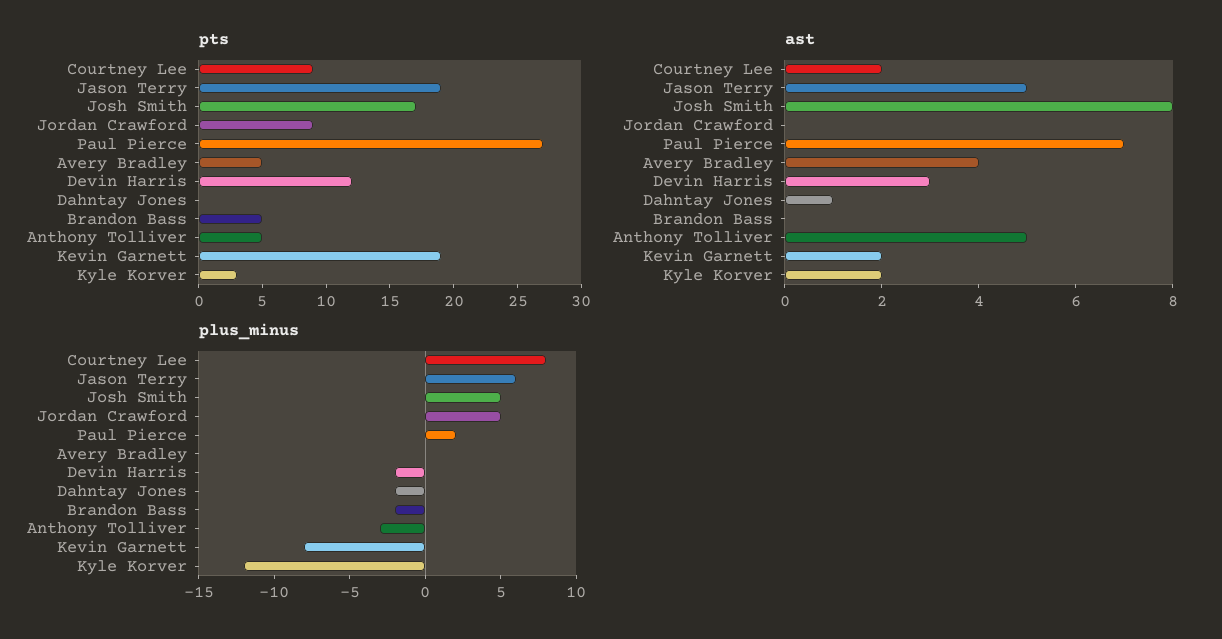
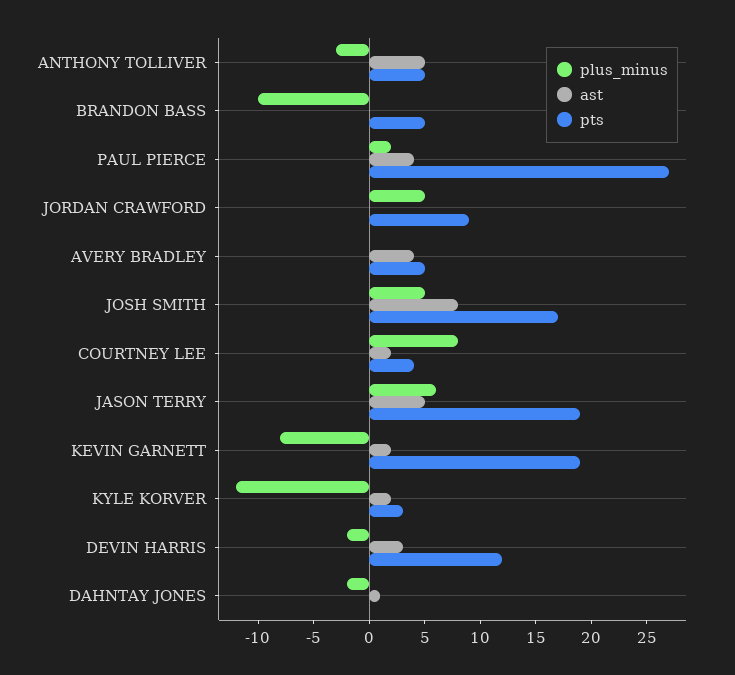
  {
    "pts": {
-     "Courtney Lee": 9,
+     "Courtney Lee": 4,
      "Jason Terry": 19,
      "Josh Smith": 17,
      "Jordan Crawford": 9,
      "Paul Pierce": 27,
      "Avery Bradley": 5,
      "Devin Harris": 12,
      "Dahntay Jones": 0,
      "Brandon Bass": 5,
      "Anthony Tolliver": 5,
      "Kevin Garnett": 19,
      "Kyle Korver": 3
    },
    "ast": {
      "Courtney Lee": 2,
      "Jason Terry": 5,
      "Josh Smith": 8,
      "Jordan Crawford": 0,
-     "Paul Pierce": 7,
+     "Paul Pierce": 4,
      "Avery Bradley": 4,
      "Devin Harris": 3,
      "Dahntay Jones": 1,
      "Brandon Bass": 0,
      "Anthony Tolliver": 5,
      "Kevin Garnett": 2,
      "Kyle Korver": 2
    },
    "plus_minus": {
      "Courtney Lee": 8,
      "Jason Terry": 6,
      "Josh Smith": 5,
      "Jordan Crawford": 5,
      "Paul Pierce": 2,
      "Avery Bradley": 0,
      "Devin Harris": -2,
      "Dahntay Jones": -2,
-     "Brandon Bass": -2,
+     "Brandon Bass": -10,
      "Anthony Tolliver": -3,
      "Kevin Garnett": -8,
      "Kyle Korver": -12
    }
  }

